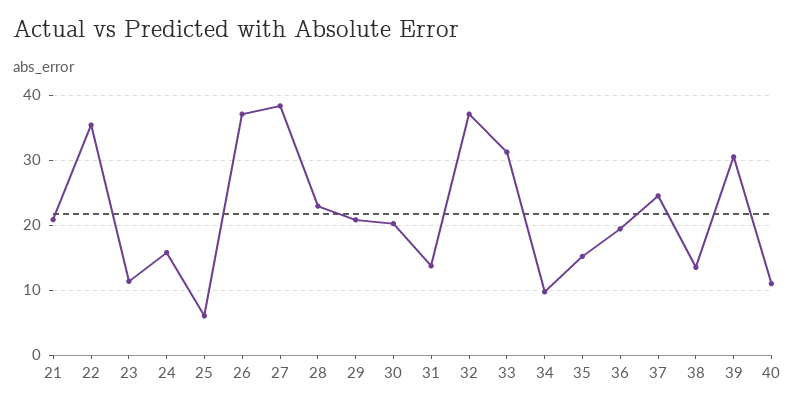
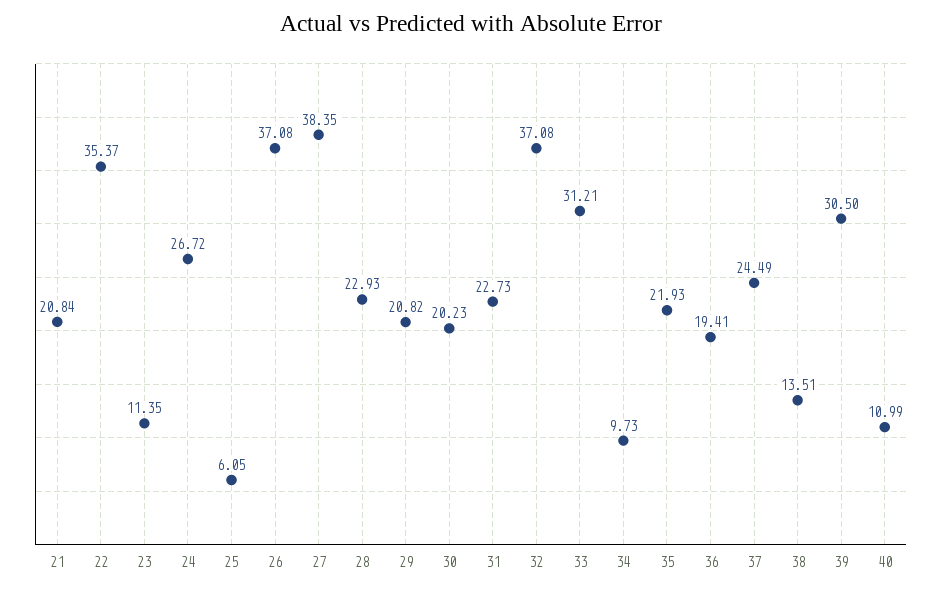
  {
    "21": 20.84,
    "22": 35.37,
    "23": 11.35,
-   "24": 16,
+   "24": 26.72,
    "25": 6.05,
    "26": 37.08,
    "27": 38.35,
    "28": 22.93,
    "29": 20.82,
    "30": 20.23,
-   "31": 14,
+   "31": 22.73,
    "32": 37.08,
    "33": 31.21,
    "34": 9.73,
-   "35": 15,
+   "35": 21.93,
    "36": 19.41,
    "37": 24.49,
    "38": 13.51,
    "39": 30.5,
    "40": 10.99
  }

